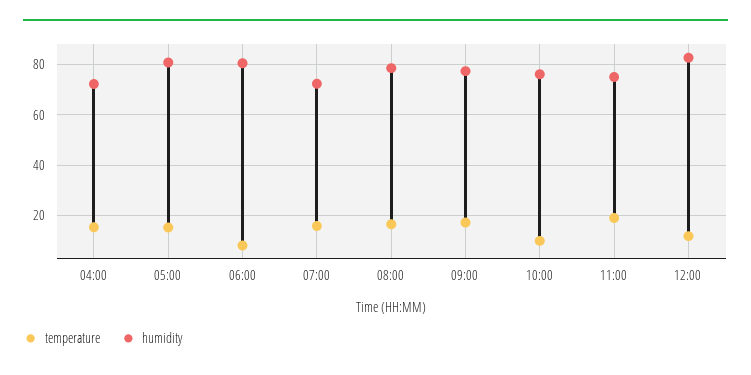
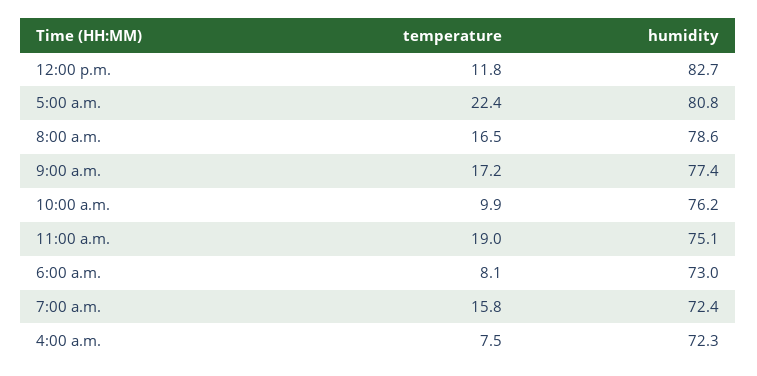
  {
    "temperature": {
-     "04:00": 15,
+     "04:00": 7.5,
-     "05:00": 15,
+     "05:00": 22.4,
      "06:00": 8.1,
      "07:00": 15.8,
      "08:00": 16.5,
      "09:00": 17.2,
      "10:00": 9.9,
      "11:00": 19,
      "12:00": 11.8
    },
    "humidity": {
      "04:00": 72.3,
      "05:00": 80.8,
-     "06:00": 80,
+     "06:00": 73,
      "07:00": 72.4,
      "08:00": 78.6,
      "09:00": 77.4,
      "10:00": 76.2,
      "11:00": 75.1,
      "12:00": 82.7
    }
  }

